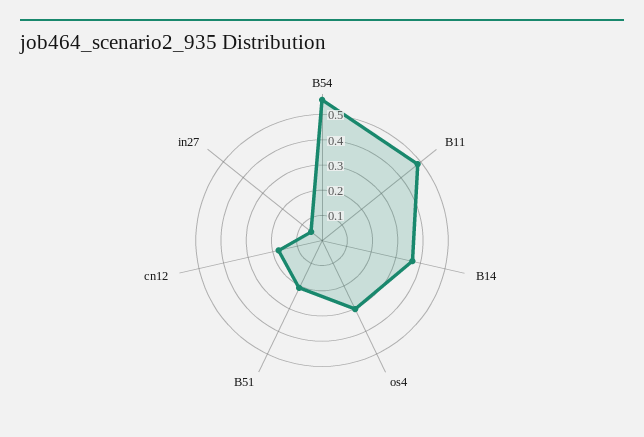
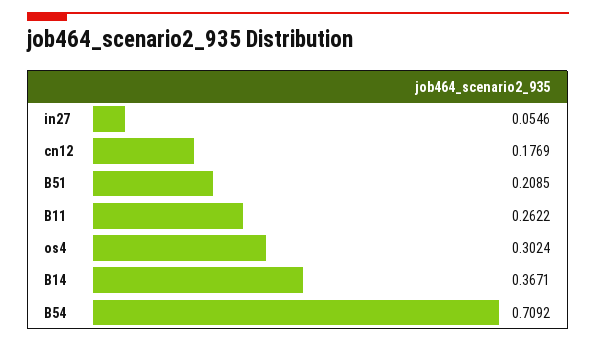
  {
-   "B54": 0.55,
+   "B54": 0.7092,
-   "B11": 0.5,
+   "B11": 0.2622,
    "B14": 0.3671,
    "os4": 0.3024,
    "B51": 0.2085,
    "cn12": 0.1769,
    "in27": 0.0546
  }

